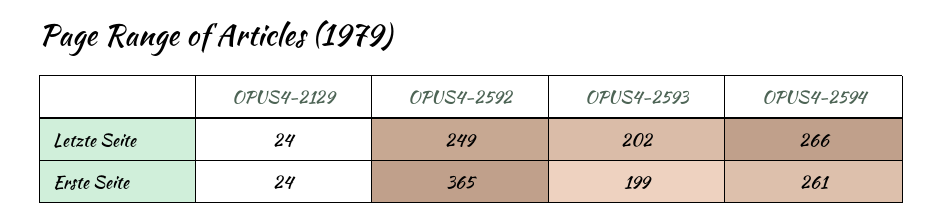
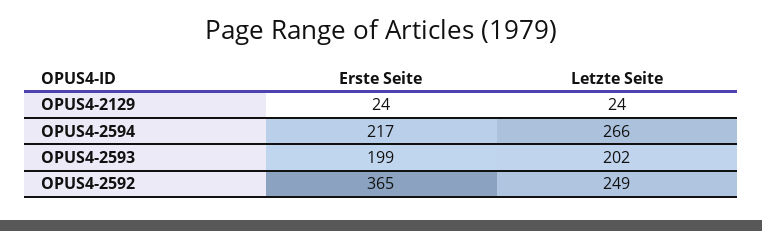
  {
    "OPUS4-2129": {
      "Letzte Seite": 24,
      "Erste Seite": 24
    },
    "OPUS4-2592": {
      "Letzte Seite": 249,
      "Erste Seite": 365
    },
    "OPUS4-2593": {
      "Letzte Seite": 202,
      "Erste Seite": 199
    },
    "OPUS4-2594": {
      "Letzte Seite": 266,
-     "Erste Seite": 261
+     "Erste Seite": 217
    }
  }

